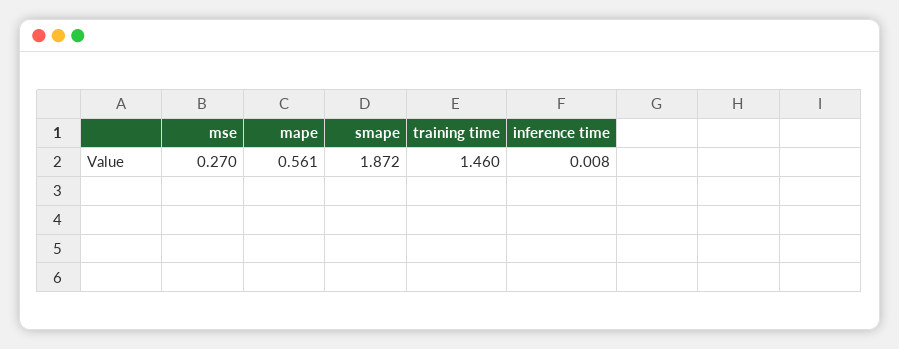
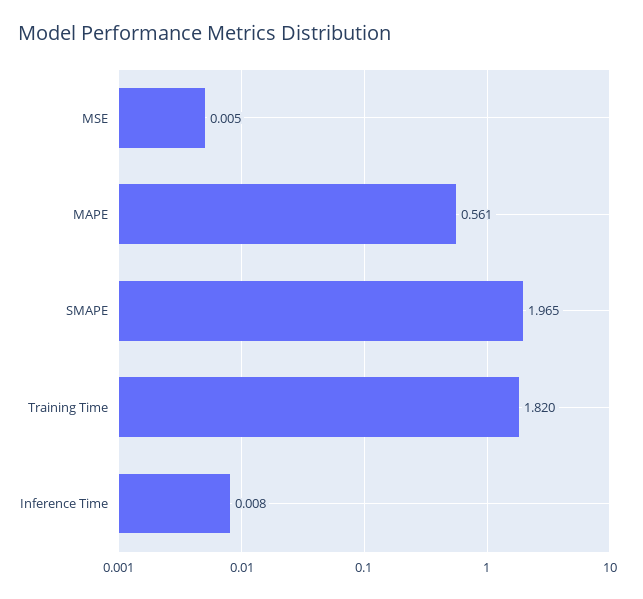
  {
-   "mse": 0.27,
+   "mse": 0.005,
    "mape": 0.561,
-   "smape": 1.872,
+   "smape": 1.965,
-   "training time": 1.46,
+   "training time": 1.82,
    "inference time": 0.008
  }

